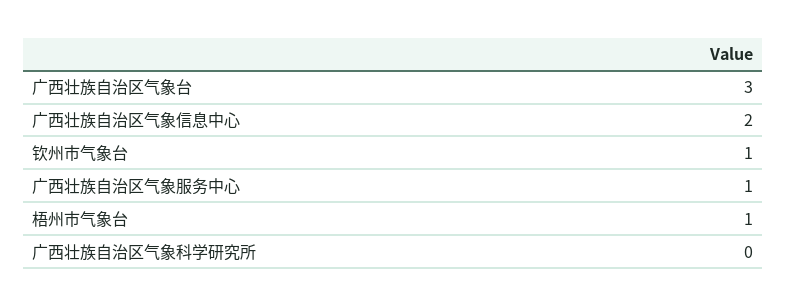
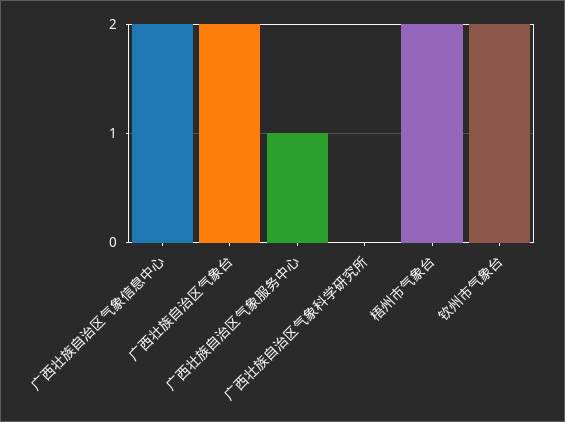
  {
-   "广西壮族自治区气象台": 3,
+   "广西壮族自治区气象台": 2,
    "广西壮族自治区气象信息中心": 2,
-   "钦州市气象台": 1,
+   "钦州市气象台": 2,
    "广西壮族自治区气象服务中心": 1,
-   "梧州市气象台": 1,
+   "梧州市气象台": 2,
    "广西壮族自治区气象科学研究所": 0
  }

